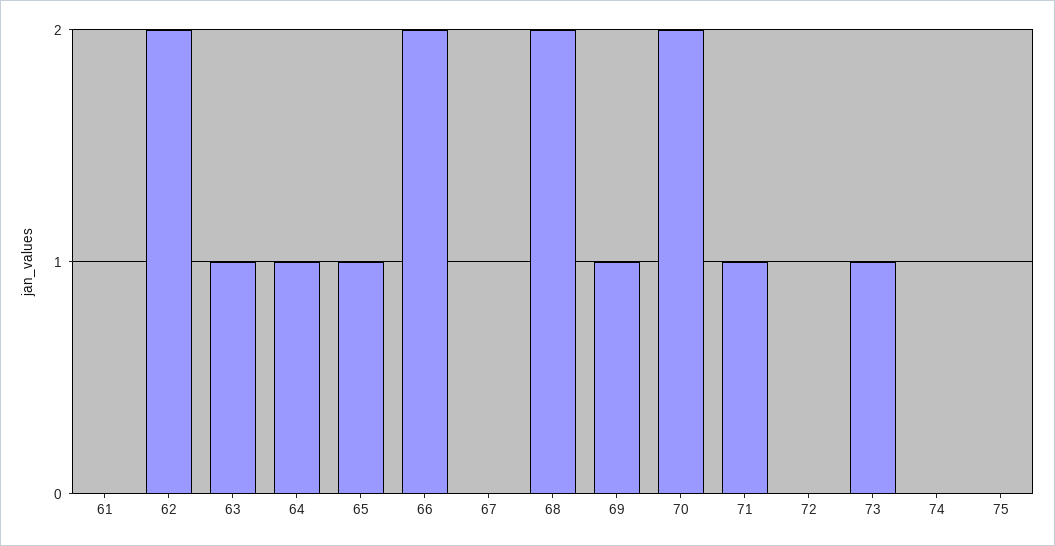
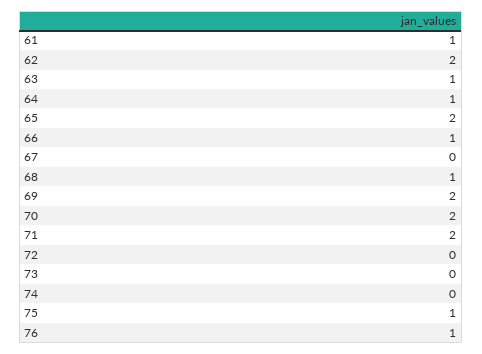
  {
-   "61": 0,
+   "61": 1,
    "62": 2,
    "63": 1,
    "64": 1,
-   "65": 1,
+   "65": 2,
-   "66": 2,
+   "66": 1,
    "67": 0,
-   "68": 2,
+   "68": 1,
-   "69": 1,
+   "69": 2,
    "70": 2,
-   "71": 1,
+   "71": 2,
    "72": 0,
-   "73": 1,
+   "73": 0,
    "74": 0,
-   "75": 0
+   "75": 1,
+   "76": 1
  }

